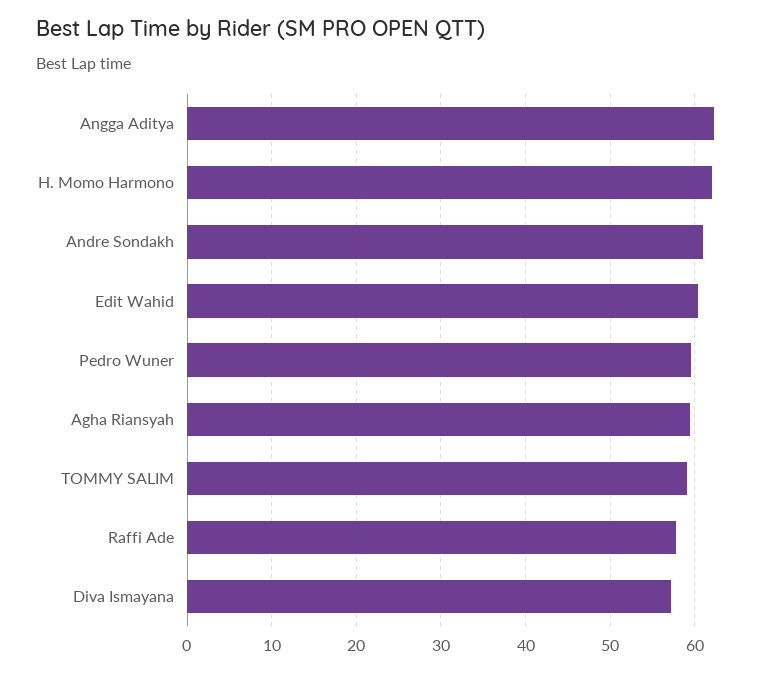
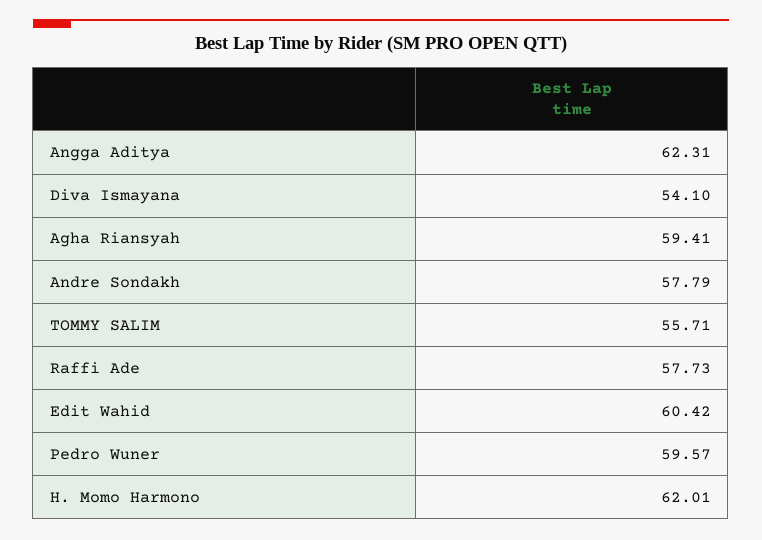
  {
    "Angga Aditya": 62.31,
    "H. Momo Harmono": 62.01,
-   "Andre Sondakh": 61,
+   "Andre Sondakh": 57.79,
    "Edit Wahid": 60.42,
    "Pedro Wuner": 59.57,
    "Agha Riansyah": 59.41,
-   "TOMMY SALIM": 59,
+   "TOMMY SALIM": 55.71,
    "Raffi Ade": 57.73,
-   "Diva Ismayana": 57
+   "Diva Ismayana": 54.1
  }

